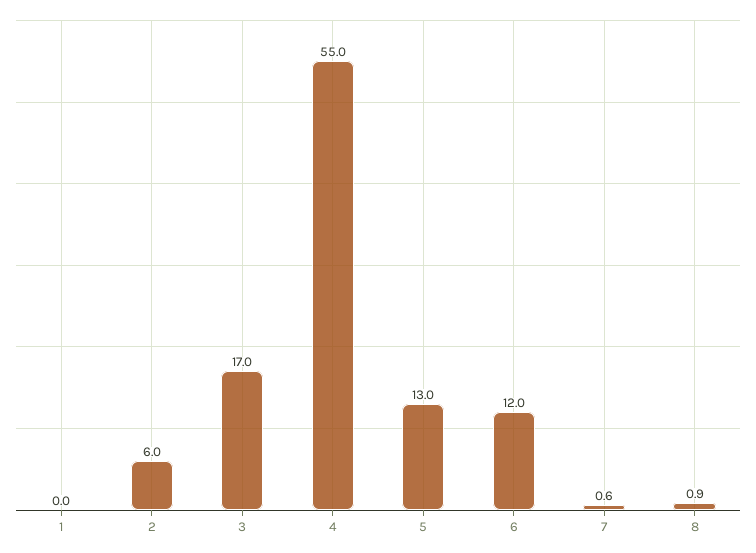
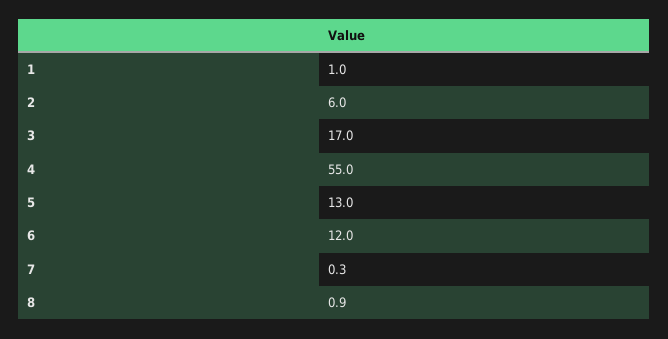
  {
-   "1": 0,
+   "1": 1,
    "2": 6,
    "3": 17,
    "4": 55,
    "5": 13,
    "6": 12,
-   "7": 0.6,
+   "7": 0.3,
    "8": 0.9
  }

